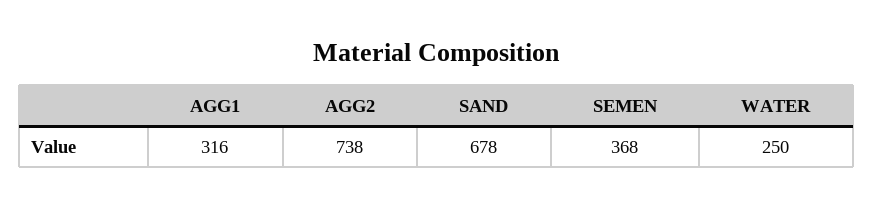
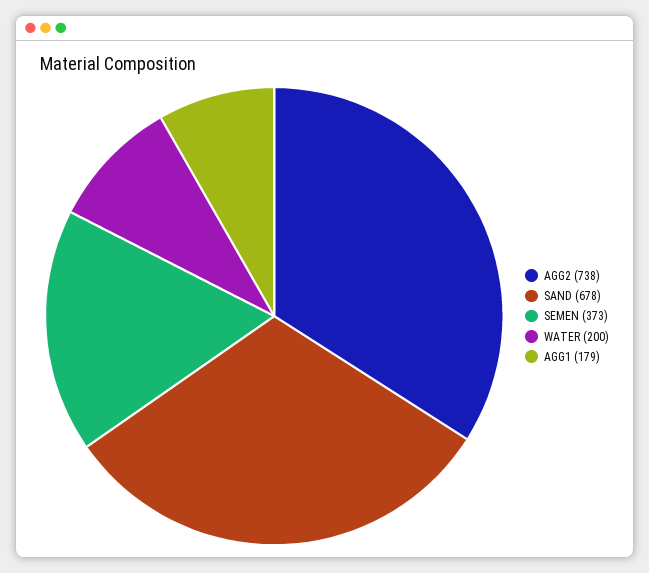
  {
-   "AGG1": 316,
+   "AGG1": 179,
    "AGG2": 738,
    "SAND": 678,
-   "SEMEN": 368,
+   "SEMEN": 373,
-   "WATER": 250
+   "WATER": 200
  }

